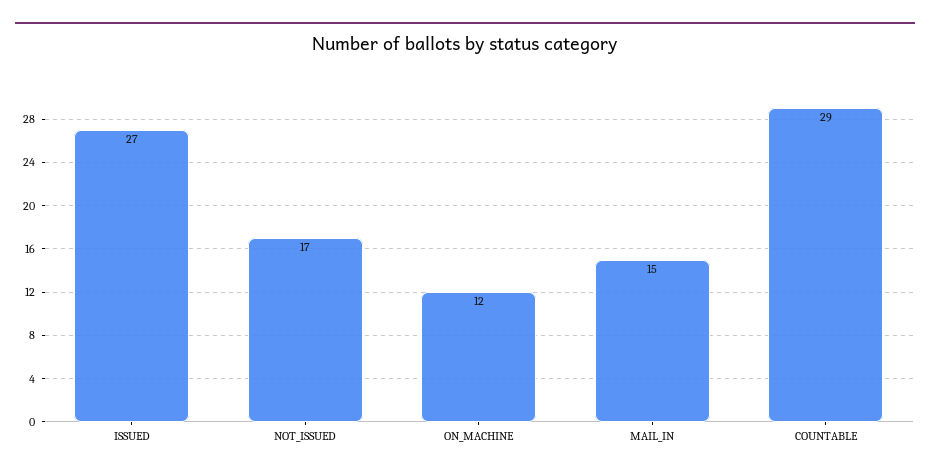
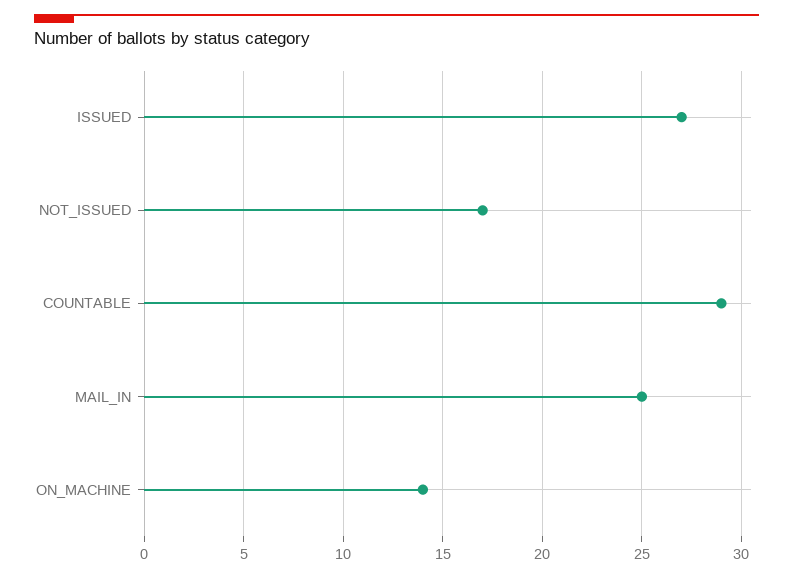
  {
    "ISSUED": 27,
    "NOT_ISSUED": 17,
-   "ON_MACHINE": 12,
+   "ON_MACHINE": 14,
-   "MAIL_IN": 15,
+   "MAIL_IN": 25,
    "COUNTABLE": 29
  }

